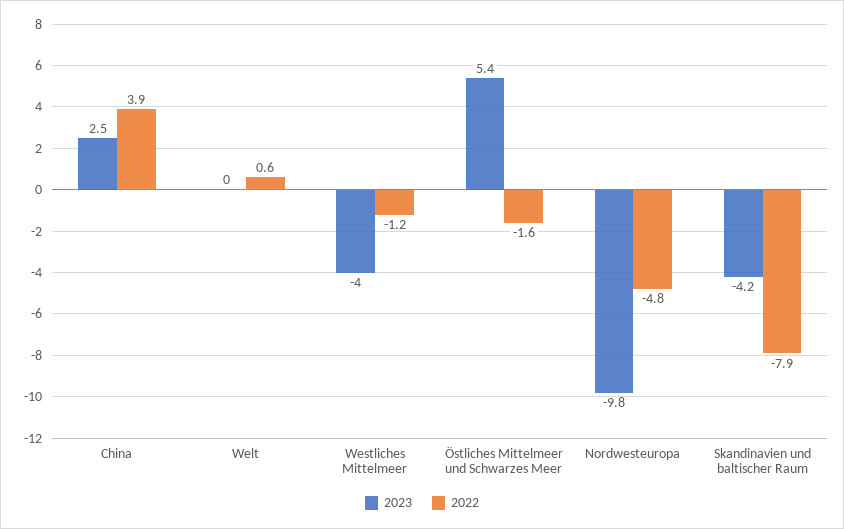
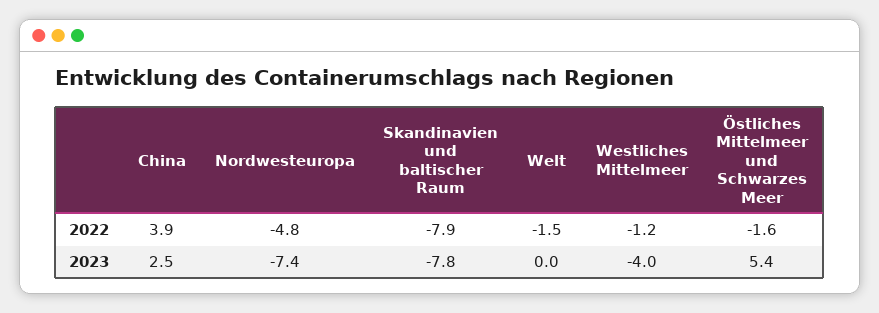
  {
    "2023": {
      "China": 2.5,
      "Welt": 0,
      "Westliches Mittelmeer": -4,
      "Östliches Mittelmeer und Schwarzes Meer": 5.4,
-     "Nordwesteuropa": -9.8,
+     "Nordwesteuropa": -7.4,
-     "Skandinavien und baltischer Raum": -4.2
+     "Skandinavien und baltischer Raum": -7.8
    },
    "2022": {
      "China": 3.9,
-     "Welt": 0.6,
+     "Welt": -1.5,
      "Westliches Mittelmeer": -1.2,
      "Östliches Mittelmeer und Schwarzes Meer": -1.6,
      "Nordwesteuropa": -4.8,
      "Skandinavien und baltischer Raum": -7.9
    }
  }

